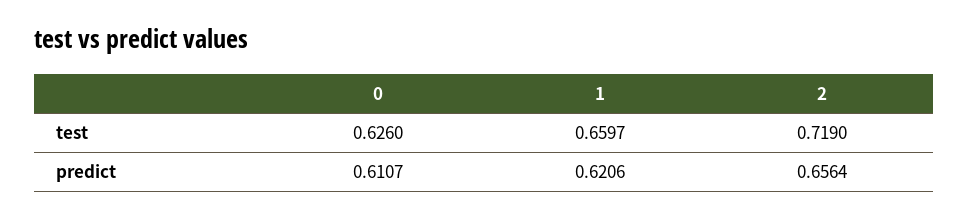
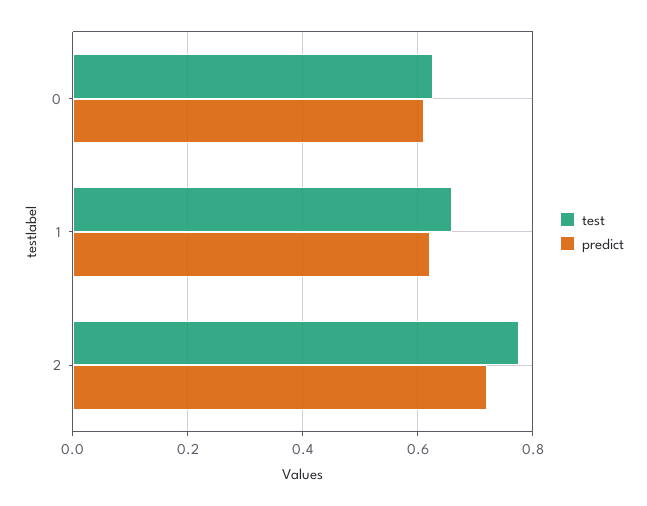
  {
    "test": {
      "0": 0.626,
      "1": 0.6597,
-     "2": 0.719
+     "2": 0.78
    },
    "predict": {
      "0": 0.6107,
      "1": 0.6206,
-     "2": 0.6564
+     "2": 0.72
    }
  }

